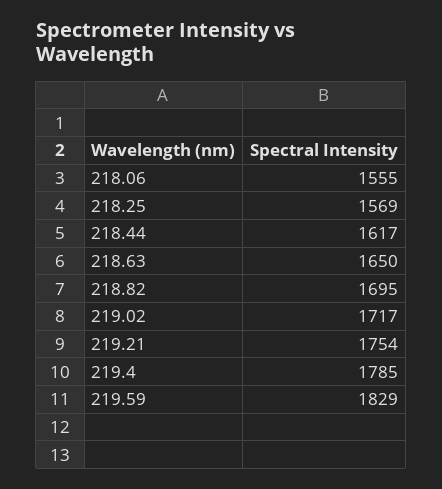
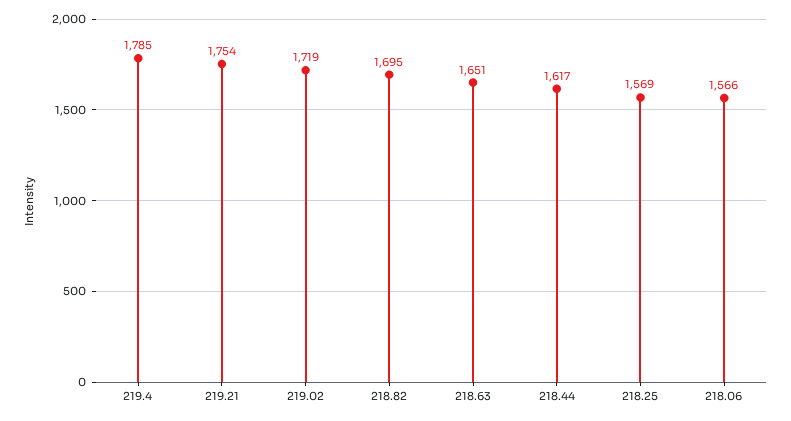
  {
-   "218.06": 1555,
+   "218.06": 1566,
    "218.25": 1569,
    "218.44": 1617,
-   "218.63": 1650,
+   "218.63": 1651,
    "218.82": 1695,
-   "219.02": 1717,
+   "219.02": 1719,
    "219.21": 1754,
-   "219.4": 1785,
+   "219.4": 1785
-   "219.59": 1829
  }

